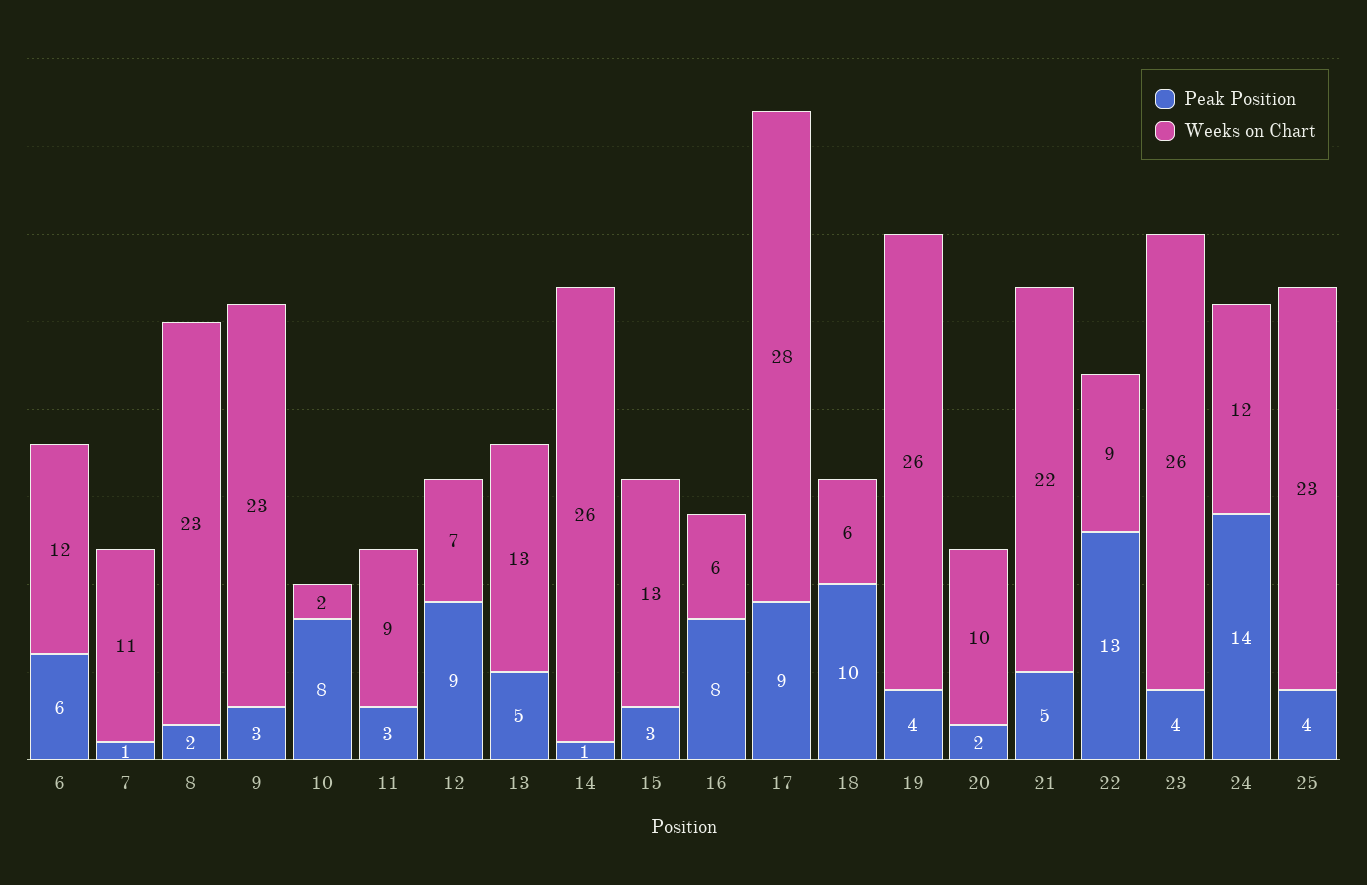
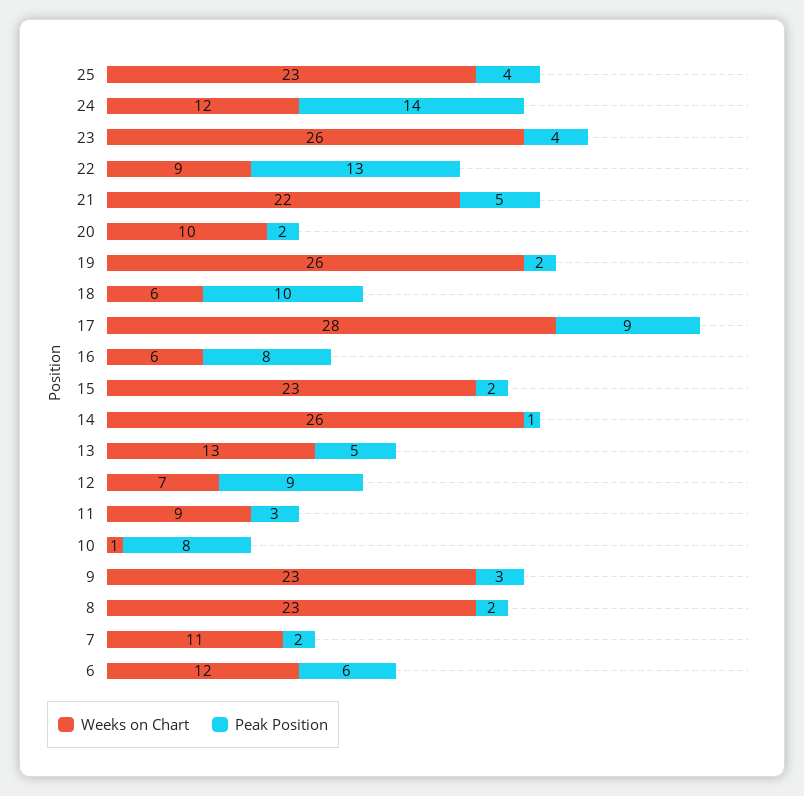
  {
    "Peak Position": {
      "6": 6,
-     "7": 1,
+     "7": 2,
      "8": 2,
      "9": 3,
      "10": 8,
      "11": 3,
      "12": 9,
      "13": 5,
      "14": 1,
-     "15": 3,
+     "15": 2,
      "16": 8,
      "17": 9,
      "18": 10,
-     "19": 4,
+     "19": 2,
      "20": 2,
      "21": 5,
      "22": 13,
      "23": 4,
      "24": 14,
      "25": 4
    },
    "Weeks on Chart": {
      "6": 12,
      "7": 11,
      "8": 23,
      "9": 23,
-     "10": 2,
+     "10": 1,
      "11": 9,
      "12": 7,
      "13": 13,
      "14": 26,
-     "15": 13,
+     "15": 23,
      "16": 6,
      "17": 28,
      "18": 6,
      "19": 26,
      "20": 10,
      "21": 22,
      "22": 9,
      "23": 26,
      "24": 12,
      "25": 23
    }
  }

